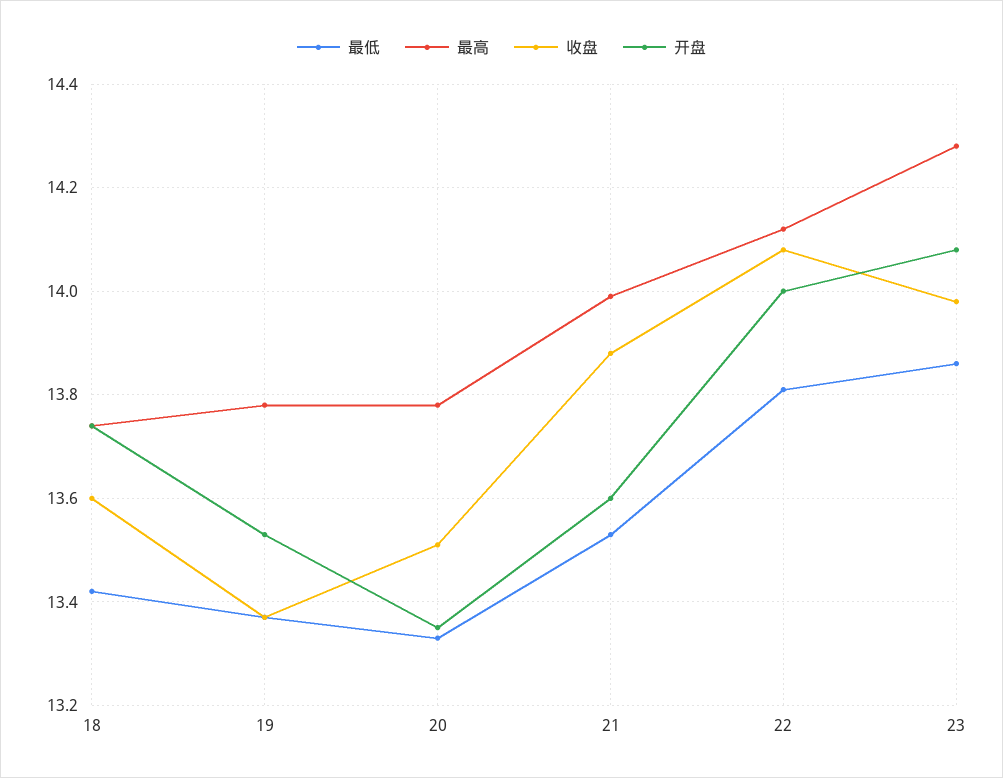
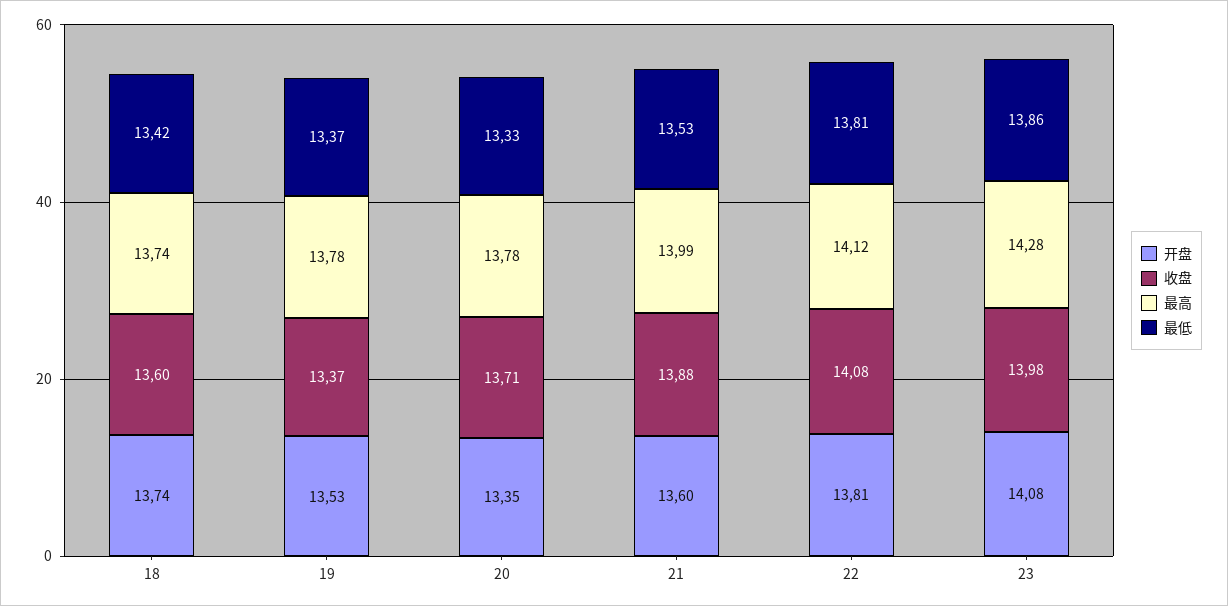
  {
    "最低": {
      "18": 13.42,
      "19": 13.37,
      "20": 13.33,
      "21": 13.53,
      "22": 13.81,
      "23": 13.86
    },
    "最高": {
      "18": 13.74,
      "19": 13.78,
      "20": 13.78,
      "21": 13.99,
      "22": 14.12,
      "23": 14.28
    },
    "收盘": {
      "18": 13.6,
      "19": 13.37,
-     "20": 13.5,
+     "20": 13.71,
      "21": 13.88,
      "22": 14.08,
      "23": 13.98
    },
    "开盘": {
      "18": 13.74,
      "19": 13.53,
      "20": 13.35,
      "21": 13.6,
-     "22": 14,
+     "22": 13.81,
      "23": 14.08
    }
  }

